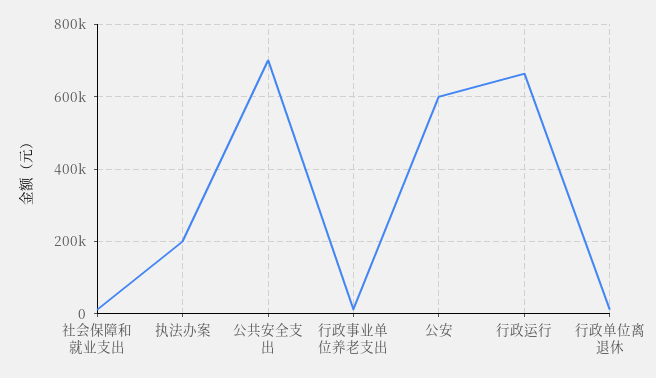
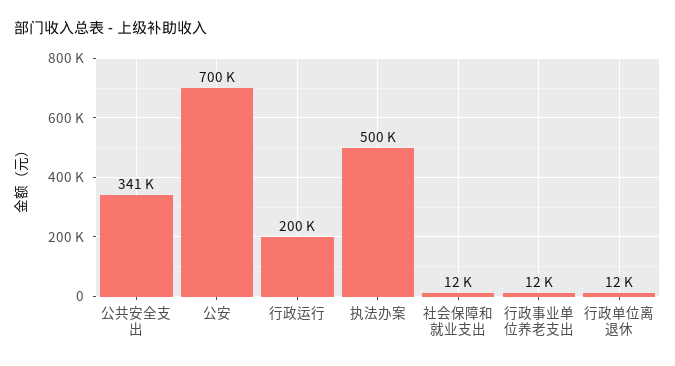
  {
    "社会保障和就业支出": 12000,
-   "执法办案": 200000,
+   "执法办案": 500000,
-   "公共安全支出": 700000,
+   "公共安全支出": 341000,
    "行政事业单位养老支出": 12000,
-   "公安": 600000,
+   "公安": 700000,
-   "行政运行": 660000,
+   "行政运行": 200000,
    "行政单位离退休": 12000
  }

